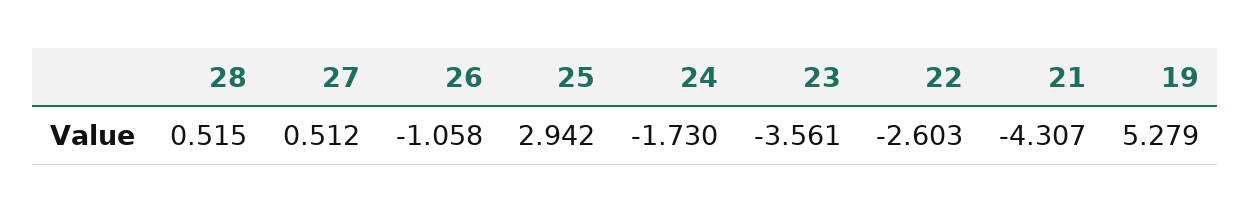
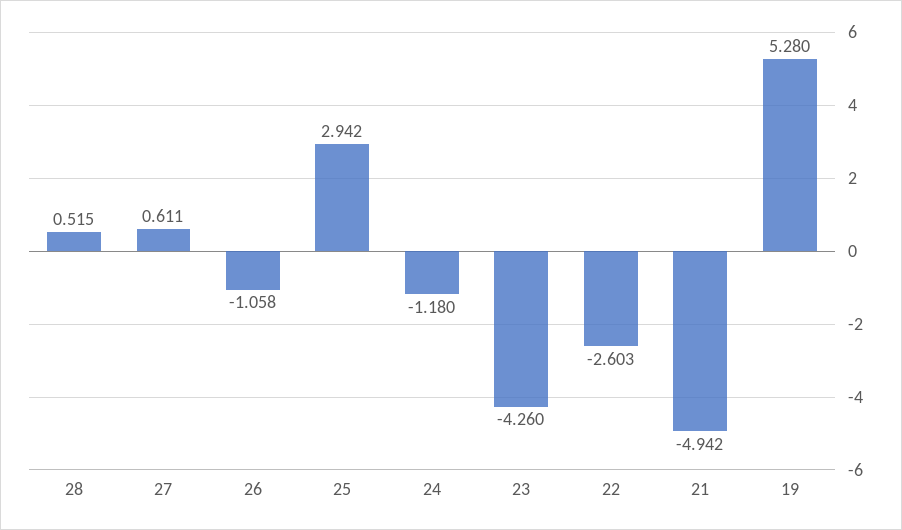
  {
    "28": 0.515,
-   "27": 0.512,
+   "27": 0.611,
    "26": -1.058,
    "25": 2.942,
-   "24": -1.73,
+   "24": -1.18,
-   "23": -3.561,
+   "23": -4.26,
    "22": -2.603,
-   "21": -4.307,
+   "21": -4.942,
-   "19": 5.279
+   "19": 5.28
  }

